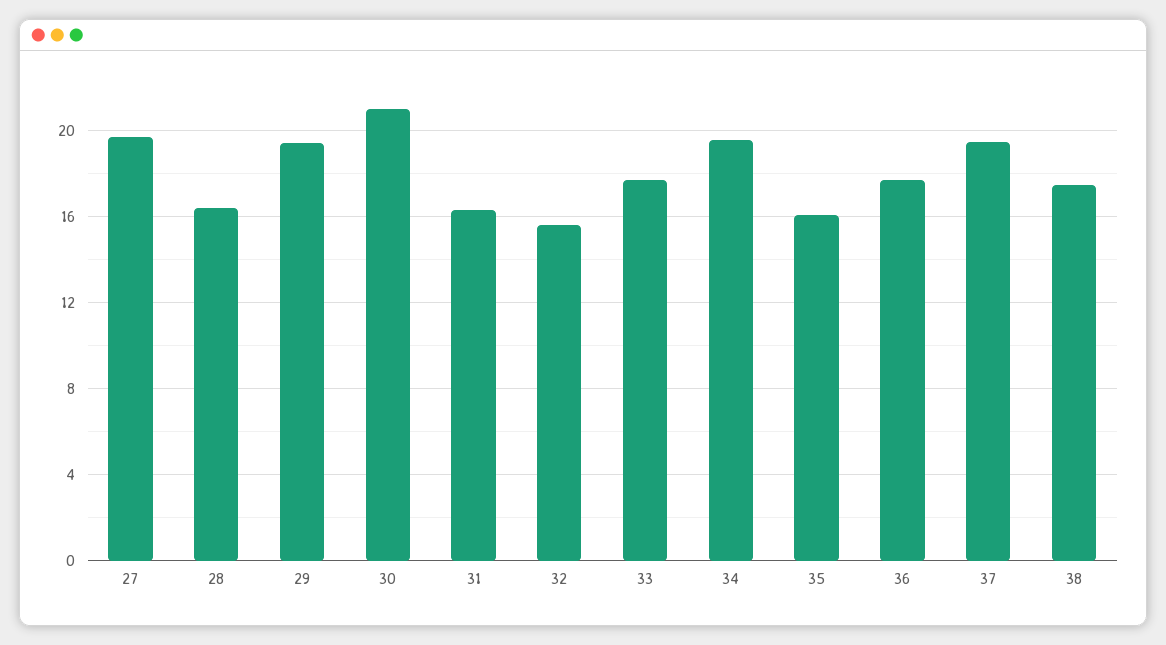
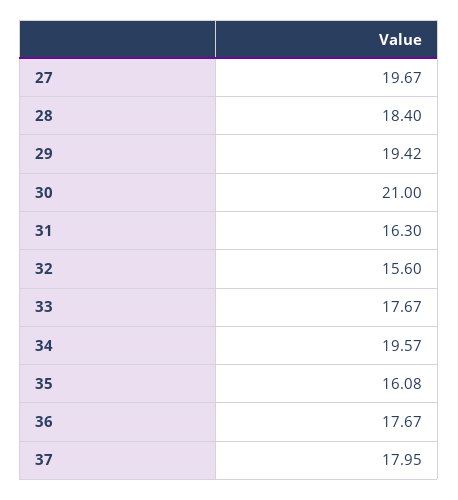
  {
    "27": 19.67,
-   "28": 16.5,
+   "28": 18.4,
    "29": 19.42,
    "30": 21,
    "31": 16.3,
    "32": 15.6,
    "33": 17.67,
    "34": 19.57,
    "35": 16.08,
    "36": 17.67,
-   "37": 19.5,
+   "37": 17.95
-   "38": 17.5
  }

